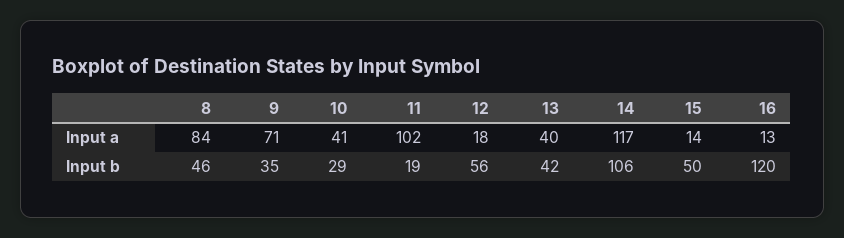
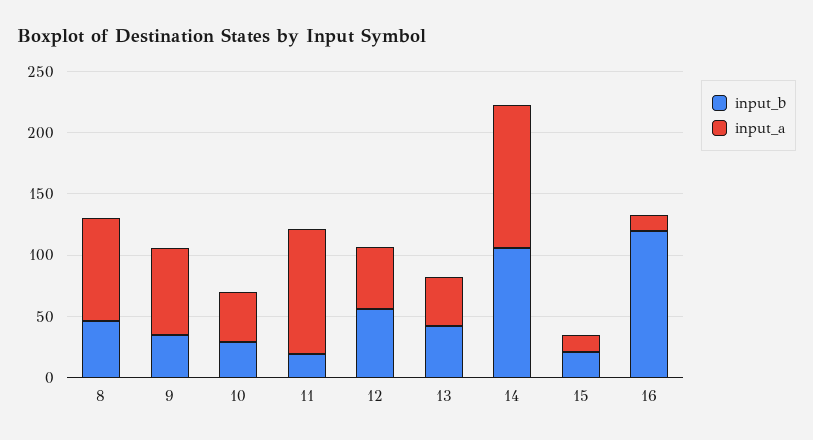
  {
    "Input a": {
      "8": 84,
      "9": 71,
      "10": 41,
      "11": 102,
-     "12": 18,
+     "12": 50,
      "13": 40,
      "14": 117,
      "15": 14,
      "16": 13
    },
    "Input b": {
      "8": 46,
      "9": 35,
      "10": 29,
      "11": 19,
      "12": 56,
      "13": 42,
      "14": 106,
-     "15": 50,
+     "15": 20,
      "16": 120
    }
  }

